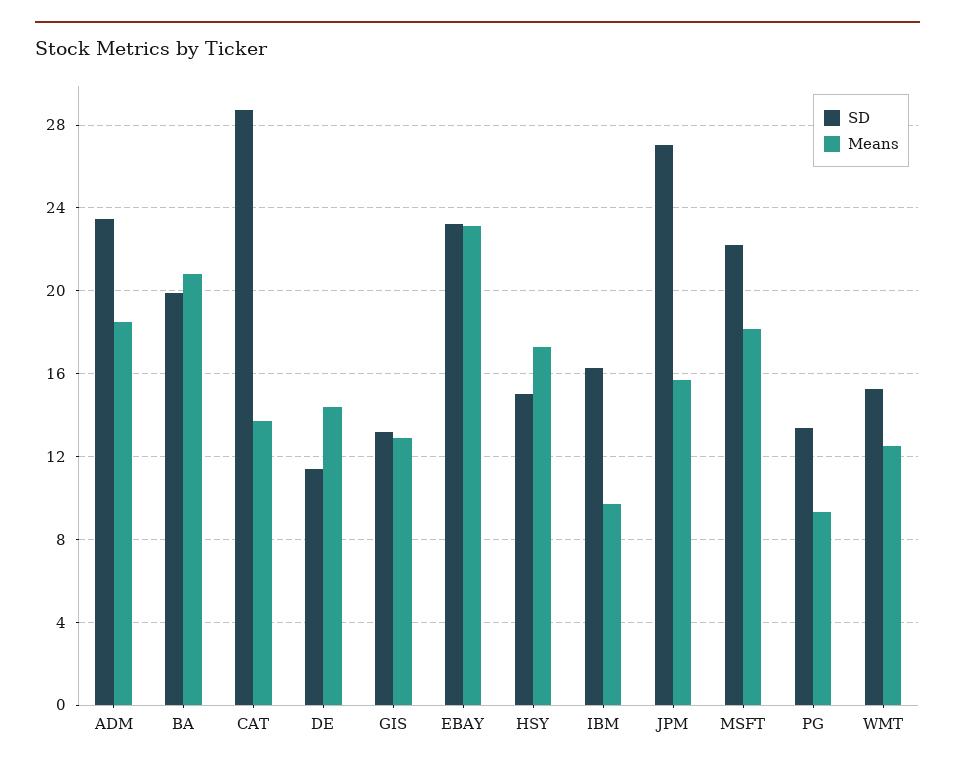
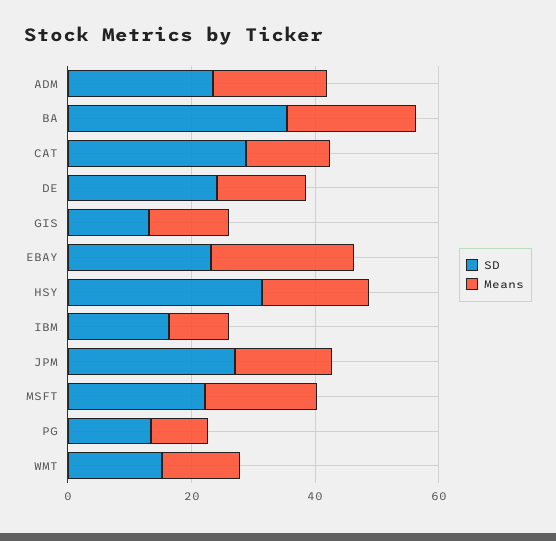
  {
    "SD": {
      "ADM": 23.5,
-     "BA": 20,
+     "BA": 35,
      "CAT": 28.5,
-     "DE": 11.5,
+     "DE": 25,
      "GIS": 13,
      "EBAY": 23,
-     "HSY": 15,
+     "HSY": 30,
      "IBM": 16.5,
      "JPM": 27,
      "MSFT": 22,
      "PG": 13.5,
      "WMT": 15.5
    },
    "Means": {
      "ADM": 18.5,
      "BA": 21,
      "CAT": 13.5,
      "DE": 14.5,
      "GIS": 13,
      "EBAY": 23,
      "HSY": 17.5,
      "IBM": 9.5,
      "JPM": 15.5,
      "MSFT": 18,
      "PG": 9.5,
      "WMT": 12.5
    }
  }

